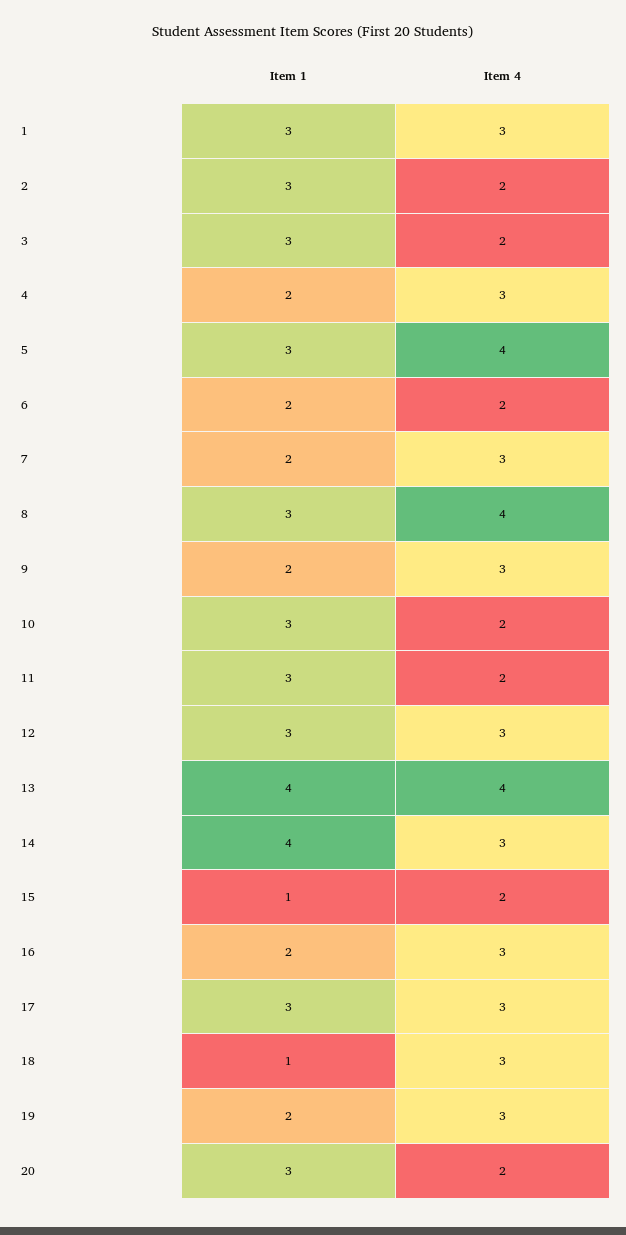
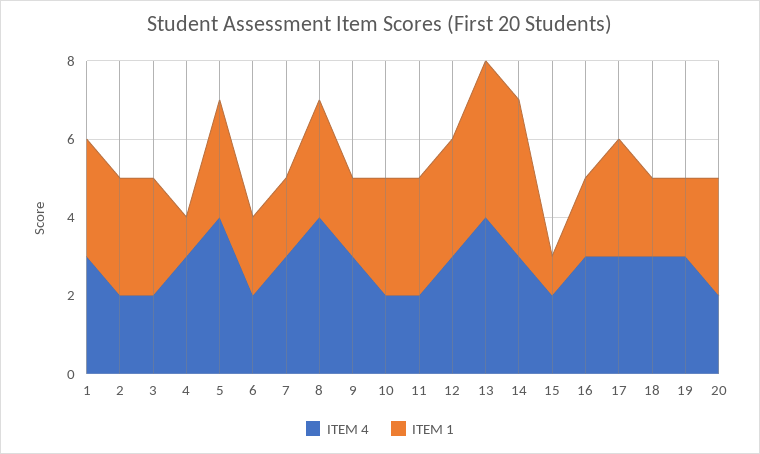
  {
    "Item 1": {
      "1": 3,
      "2": 3,
      "3": 3,
-     "4": 2,
+     "4": 1,
      "5": 3,
      "6": 2,
      "7": 2,
      "8": 3,
      "9": 2,
      "10": 3,
      "11": 3,
      "12": 3,
      "13": 4,
      "14": 4,
      "15": 1,
      "16": 2,
      "17": 3,
-     "18": 1,
+     "18": 2,
      "19": 2,
      "20": 3
    },
    "Item 4": {
      "1": 3,
      "2": 2,
      "3": 2,
      "4": 3,
      "5": 4,
      "6": 2,
      "7": 3,
      "8": 4,
      "9": 3,
      "10": 2,
      "11": 2,
      "12": 3,
      "13": 4,
      "14": 3,
      "15": 2,
      "16": 3,
      "17": 3,
      "18": 3,
      "19": 3,
      "20": 2
    }
  }

